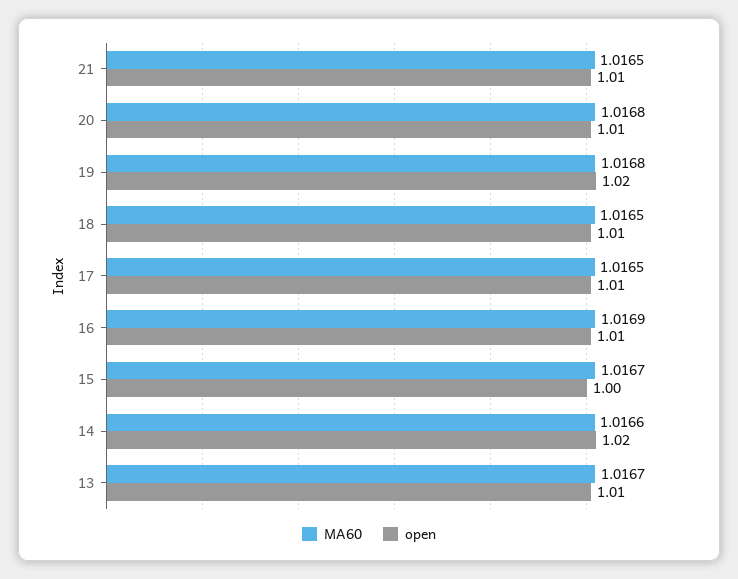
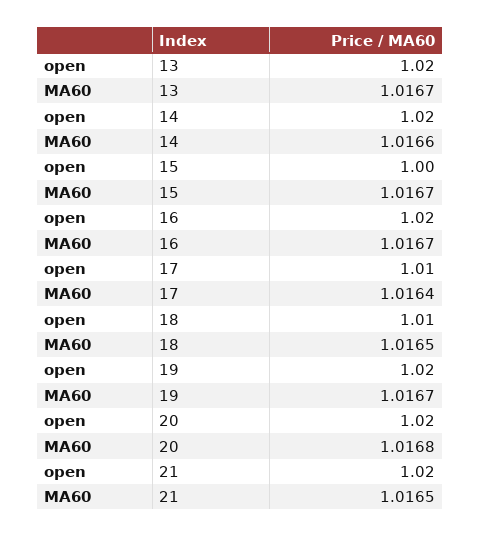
  {
    "MA60": {
      "21": 1.0165,
      "20": 1.0168,
-     "19": 1.0168,
+     "19": 1.0167,
      "18": 1.0165,
-     "17": 1.0165,
+     "17": 1.0164,
-     "16": 1.0169,
+     "16": 1.0167,
      "15": 1.0167,
      "14": 1.0166,
      "13": 1.0167
    },
    "open": {
-     "21": 1.01,
+     "21": 1.02,
-     "20": 1.01,
+     "20": 1.02,
      "19": 1.02,
      "18": 1.01,
      "17": 1.01,
-     "16": 1.01,
+     "16": 1.02,
      "15": 1,
      "14": 1.02,
-     "13": 1.01
+     "13": 1.02
    }
  }

